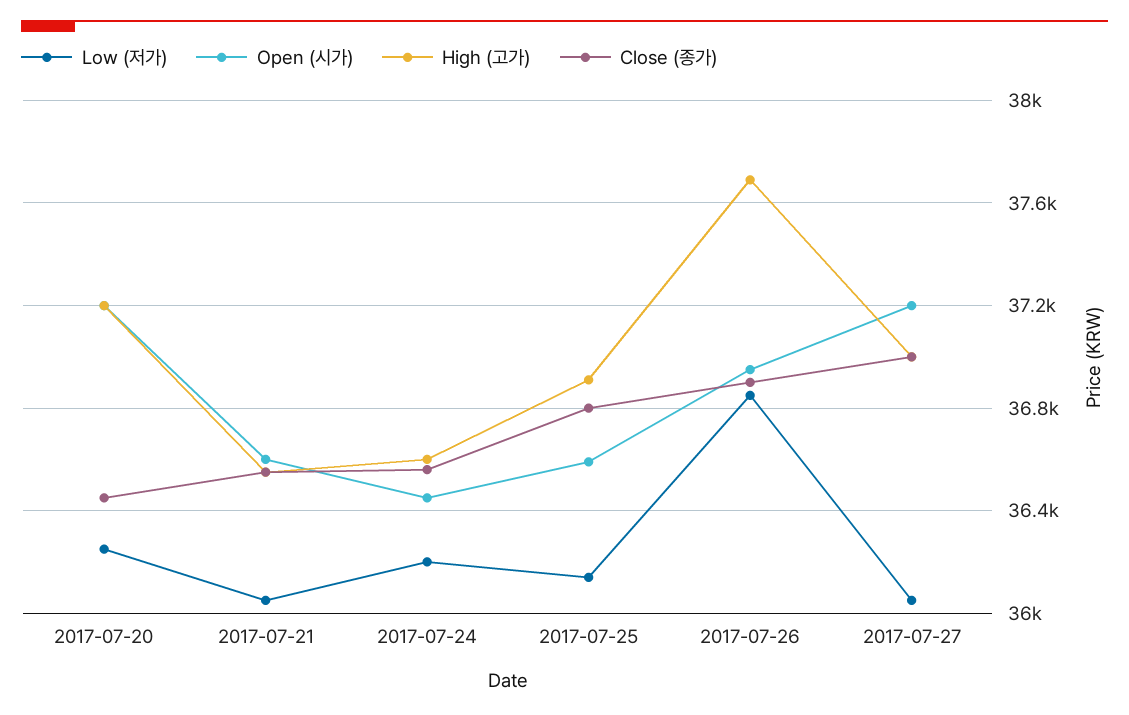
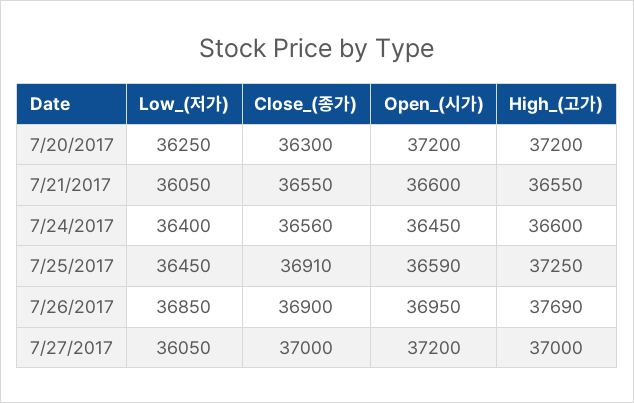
  {
    "Low (저가)": {
      "2017-07-20": 36250,
      "2017-07-21": 36050,
-     "2017-07-24": 36200,
+     "2017-07-24": 36400,
-     "2017-07-25": 36150,
+     "2017-07-25": 36450,
      "2017-07-26": 36850,
      "2017-07-27": 36050
    },
    "Open (시가)": {
      "2017-07-20": 37200,
      "2017-07-21": 36600,
      "2017-07-24": 36450,
      "2017-07-25": 36590,
      "2017-07-26": 36950,
      "2017-07-27": 37200
    },
    "High (고가)": {
      "2017-07-20": 37200,
      "2017-07-21": 36550,
      "2017-07-24": 36600,
-     "2017-07-25": 36900,
+     "2017-07-25": 37250,
      "2017-07-26": 37690,
      "2017-07-27": 37000
    },
    "Close (종가)": {
-     "2017-07-20": 36450,
+     "2017-07-20": 36300,
      "2017-07-21": 36550,
      "2017-07-24": 36560,
-     "2017-07-25": 36800,
+     "2017-07-25": 36910,
      "2017-07-26": 36900,
      "2017-07-27": 37000
    }
  }

